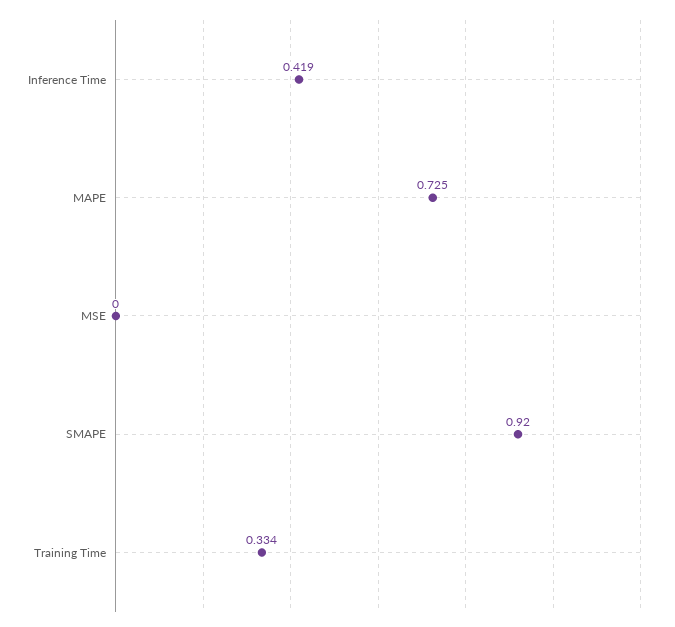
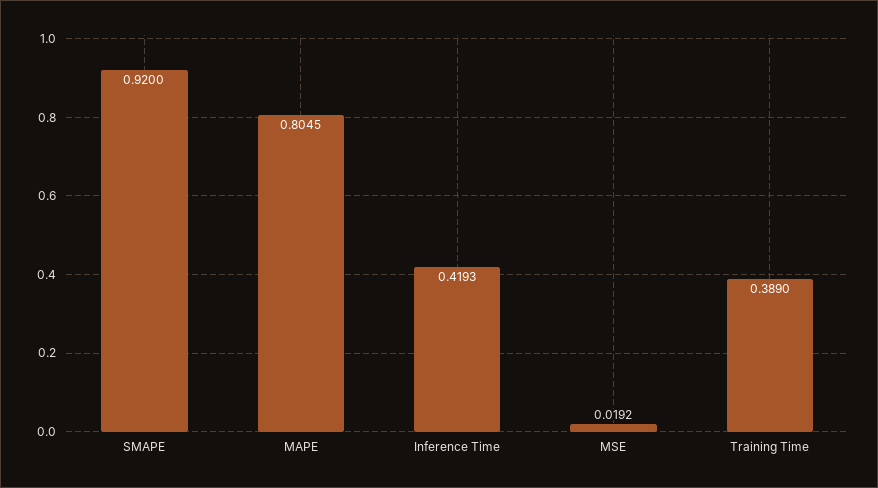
  {
    "Inference Time": 0.4193,
-   "MAPE": 0.725,
+   "MAPE": 0.8045,
-   "MSE": 0,
+   "MSE": 0.0192,
    "SMAPE": 0.92,
-   "Training Time": 0.334
+   "Training Time": 0.389
  }

